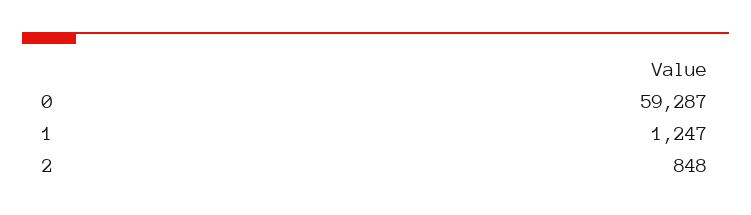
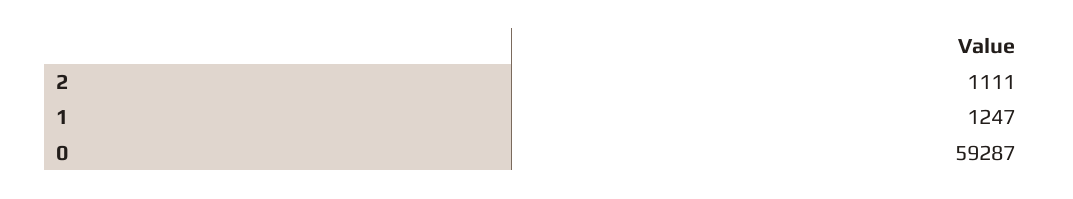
  {
    "0": 59287,
    "1": 1247,
-   "2": 848
+   "2": 1111
  }

